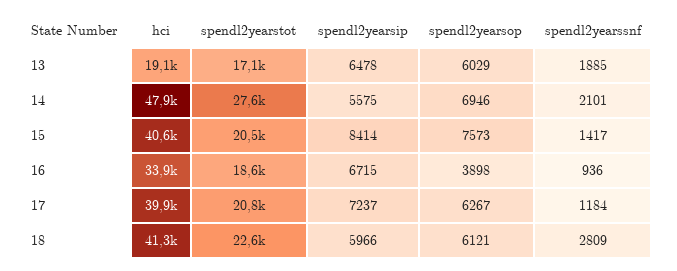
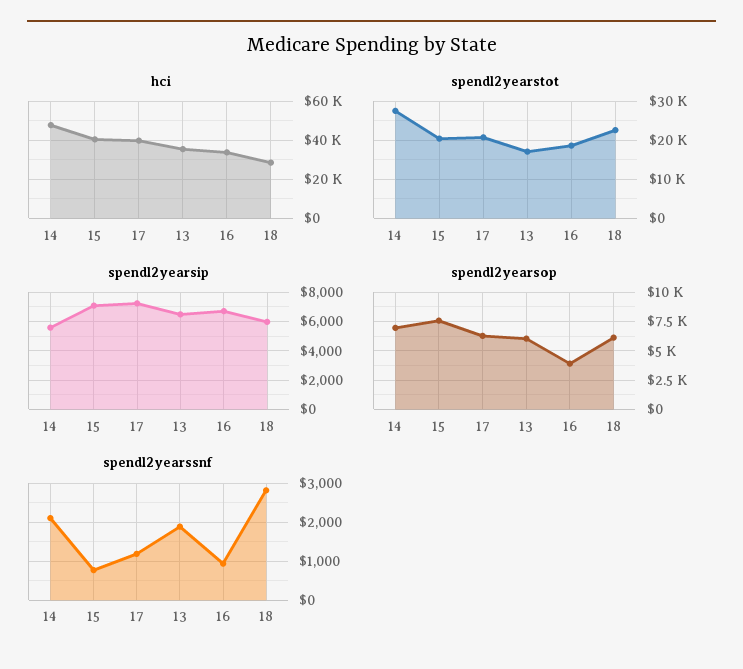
  {
    "hci": {
-     "13": 19100,
+     "13": 35000,
      "14": 47900,
      "15": 40600,
      "16": 33900,
      "17": 39900,
-     "18": 41300
+     "18": 30000
    },
    "spendl2yearstot": {
      "13": 17100,
      "14": 27600,
      "15": 20500,
      "16": 18600,
      "17": 20800,
      "18": 22600
    },
    "spendl2yearsip": {
      "13": 6478,
      "14": 5575,
-     "15": 8414,
+     "15": 7000,
      "16": 6715,
      "17": 7237,
      "18": 5966
    },
    "spendl2yearsop": {
      "13": 6029,
      "14": 6946,
      "15": 7573,
      "16": 3898,
      "17": 6267,
      "18": 6121
    },
    "spendl2yearssnf": {
      "13": 1885,
      "14": 2101,
-     "15": 1417,
+     "15": 800,
      "16": 936,
      "17": 1184,
      "18": 2809
    }
  }

